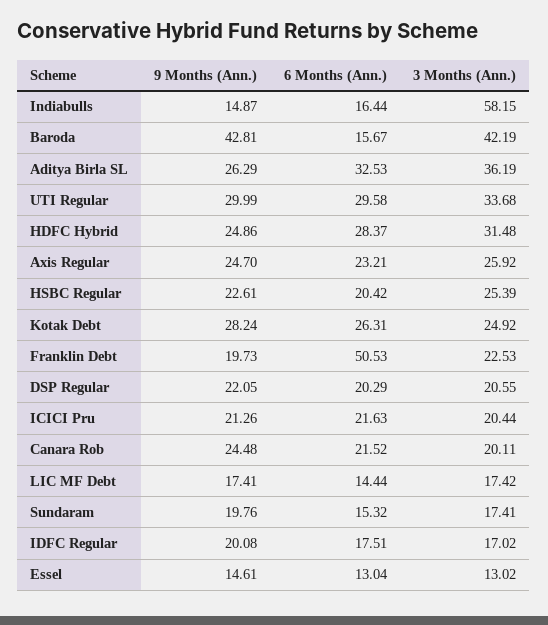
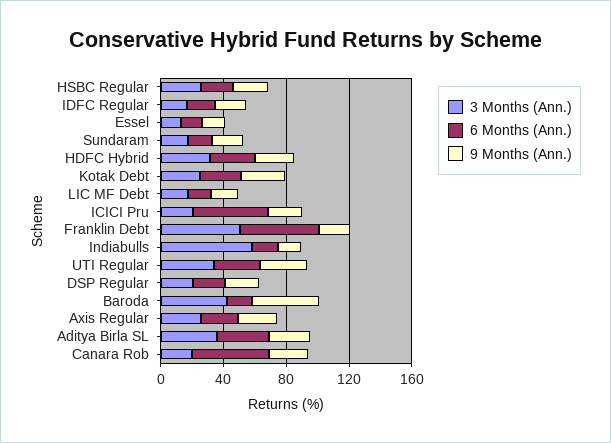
  {
    "9 Months (Ann.)": {
      "Indiabulls": 14.87,
      "Baroda": 42.81,
      "Aditya Birla SL": 26.29,
      "UTI Regular": 29.99,
      "HDFC Hybrid": 24.86,
      "Axis Regular": 24.7,
      "HSBC Regular": 22.61,
      "Kotak Debt": 28.24,
      "Franklin Debt": 19.73,
      "DSP Regular": 22.05,
      "ICICI Pru": 21.26,
      "Canara Rob": 24.48,
      "LIC MF Debt": 17.41,
      "Sundaram": 19.76,
      "IDFC Regular": 20.08,
      "Essel": 14.61
    },
    "6 Months (Ann.)": {
      "Indiabulls": 16.44,
      "Baroda": 15.67,
      "Aditya Birla SL": 32.53,
      "UTI Regular": 29.58,
      "HDFC Hybrid": 28.37,
      "Axis Regular": 23.21,
      "HSBC Regular": 20.42,
      "Kotak Debt": 26.31,
      "Franklin Debt": 50.53,
      "DSP Regular": 20.29,
-     "ICICI Pru": 21.63,
+     "ICICI Pru": 50,
-     "Canara Rob": 21.52,
+     "Canara Rob": 50,
      "LIC MF Debt": 14.44,
      "Sundaram": 15.32,
      "IDFC Regular": 17.51,
      "Essel": 13.04
    },
    "3 Months (Ann.)": {
      "Indiabulls": 58.15,
      "Baroda": 42.19,
      "Aditya Birla SL": 36.19,
      "UTI Regular": 33.68,
      "HDFC Hybrid": 31.48,
      "Axis Regular": 25.92,
      "HSBC Regular": 25.39,
      "Kotak Debt": 24.92,
-     "Franklin Debt": 22.53,
+     "Franklin Debt": 50,
      "DSP Regular": 20.55,
      "ICICI Pru": 20.44,
      "Canara Rob": 20.11,
      "LIC MF Debt": 17.42,
      "Sundaram": 17.41,
      "IDFC Regular": 17.02,
      "Essel": 13.02
    }
  }

